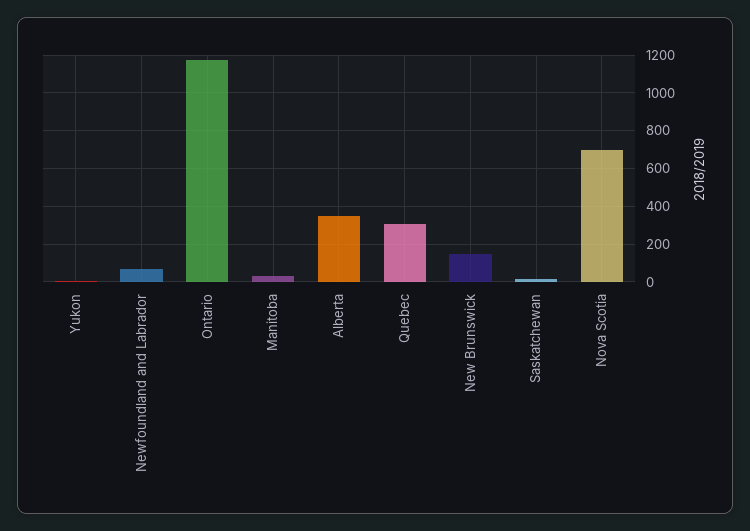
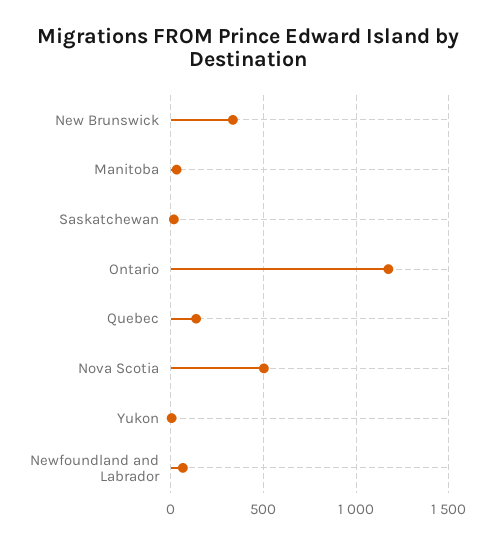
  {
    "Yukon": 0,
    "Newfoundland and Labrador": 50,
    "Ontario": 1150,
    "Manitoba": 50,
-   "Alberta": 350,
-   "Quebec": 300,
+   "Quebec": 150,
-   "New Brunswick": 150,
+   "New Brunswick": 350,
    "Saskatchewan": 0,
-   "Nova Scotia": 700
+   "Nova Scotia": 500
  }

